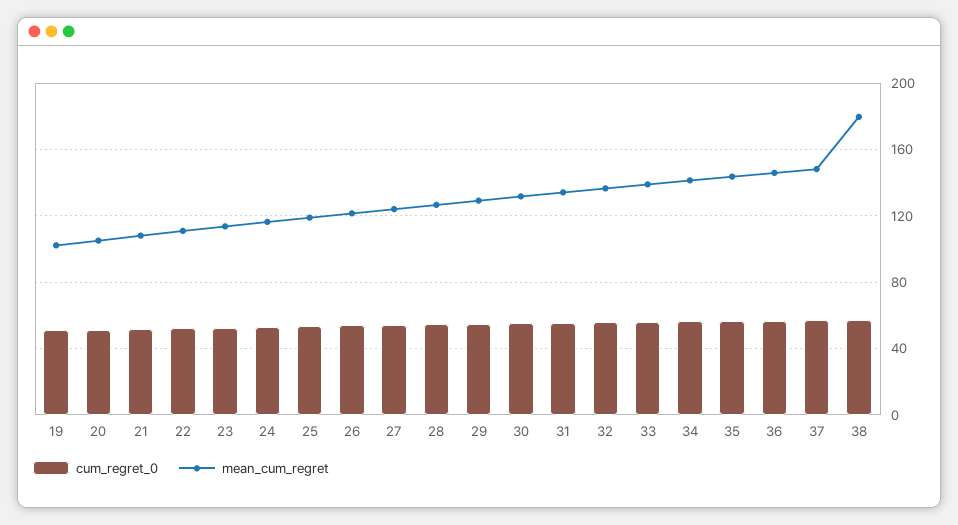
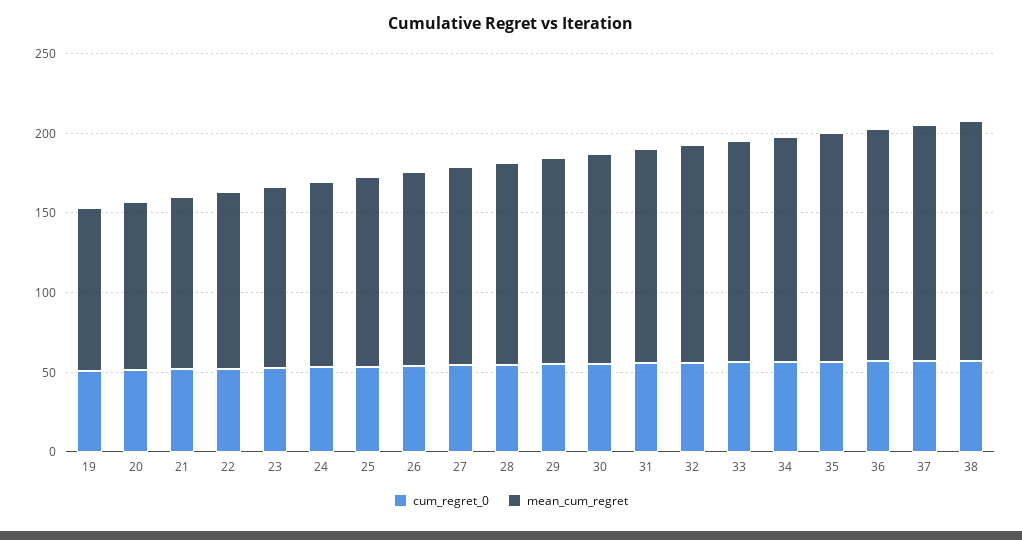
  {
    "cum_regret_0": {
      "19": 50,
      "20": 50,
      "21": 50,
      "22": 50,
      "23": 55,
      "24": 55,
      "25": 55,
      "26": 55,
      "27": 55,
      "28": 55,
      "29": 55,
      "30": 55,
      "31": 55,
      "32": 55,
      "33": 55,
      "34": 55,
      "35": 55,
      "36": 55,
      "37": 55,
      "38": 55
    },
    "mean_cum_regret": {
      "19": 100,
      "20": 105,
      "21": 110,
      "22": 110,
      "23": 115,
      "24": 115,
      "25": 120,
      "26": 120,
      "27": 125,
      "28": 125,
      "29": 130,
      "30": 130,
      "31": 135,
      "32": 135,
      "33": 140,
      "34": 140,
      "35": 145,
      "36": 145,
      "37": 150,
-     "38": 180
+     "38": 150
    }
  }

